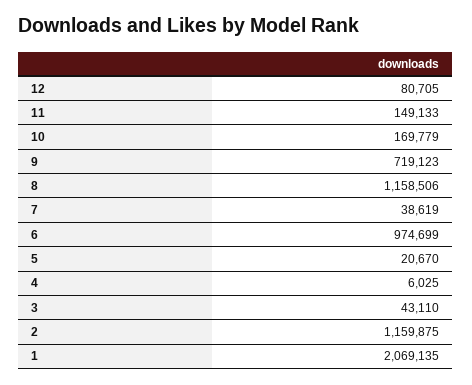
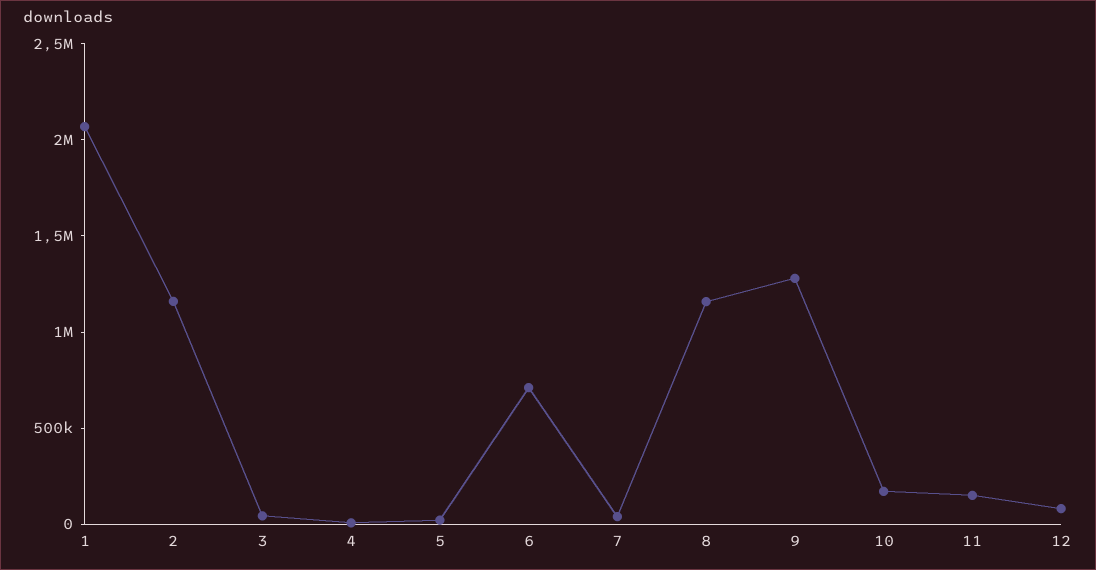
  {
    "12": 80705,
    "11": 149133,
    "10": 169779,
-   "9": 719123,
+   "9": 1300000,
    "8": 1158506,
    "7": 38619,
-   "6": 974699,
+   "6": 700000,
    "5": 20670,
    "4": 6025,
    "3": 43110,
    "2": 1159875,
    "1": 2069135
  }

